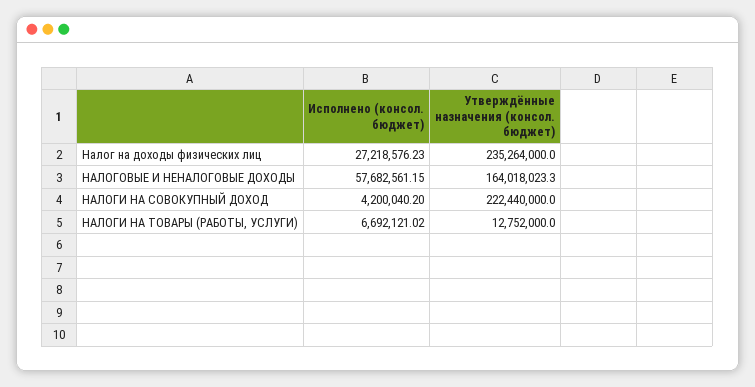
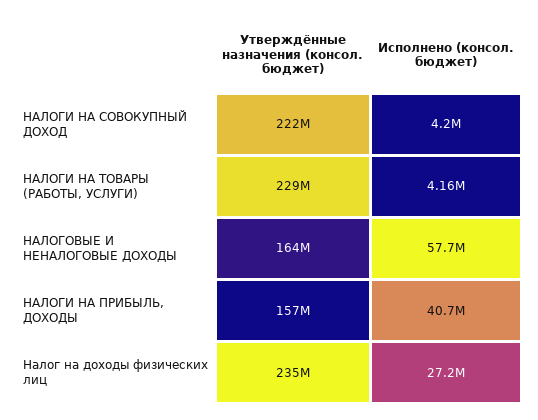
  {
    "Исполнено (консол. бюджет)": {
      "Налог на доходы физических лиц": 27218576.23,
      "НАЛОГОВЫЕ И НЕНАЛОГОВЫЕ ДОХОДЫ": 57682561.15,
      "НАЛОГИ НА СОВОКУПНЫЙ ДОХОД": 4200040.2,
-     "НАЛОГИ НА ТОВАРЫ (РАБОТЫ, УСЛУГИ)": 6692121.02
+     "НАЛОГИ НА ТОВАРЫ (РАБОТЫ, УСЛУГИ)": 4160000,
+     "НАЛОГИ НА ПРИБЫЛЬ, ДОХОДЫ": 40700000
    },
    "Утверждённые назначения (консол. бюджет)": {
      "Налог на доходы физических лиц": 235264000,
      "НАЛОГОВЫЕ И НЕНАЛОГОВЫЕ ДОХОДЫ": 164018023.3,
      "НАЛОГИ НА СОВОКУПНЫЙ ДОХОД": 222440000,
-     "НАЛОГИ НА ТОВАРЫ (РАБОТЫ, УСЛУГИ)": 12752000
+     "НАЛОГИ НА ТОВАРЫ (РАБОТЫ, УСЛУГИ)": 229000000,
+     "НАЛОГИ НА ПРИБЫЛЬ, ДОХОДЫ": 157000000
    }
  }

